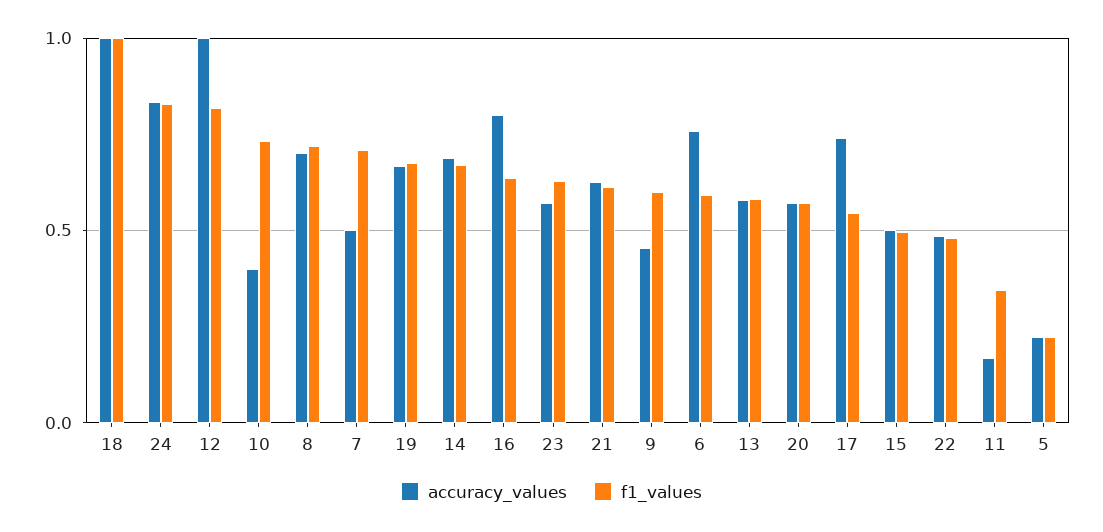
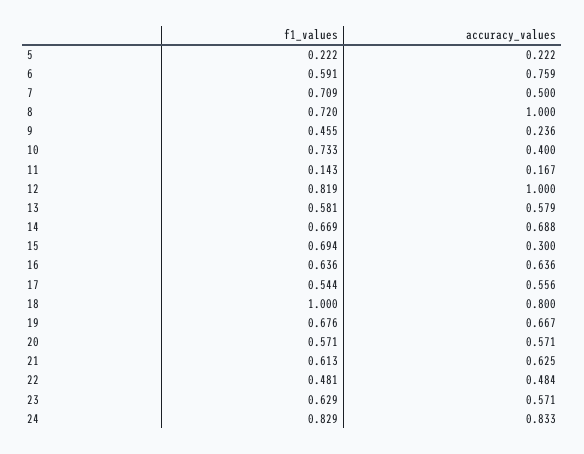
  {
    "accuracy_values": {
-     "18": 1,
+     "18": 0.8,
      "24": 0.833,
      "12": 1,
      "10": 0.4,
-     "8": 0.7,
+     "8": 1,
      "7": 0.5,
      "19": 0.667,
      "14": 0.688,
-     "16": 0.8,
+     "16": 0.636,
      "23": 0.571,
      "21": 0.625,
-     "9": 0.45,
+     "9": 0.236,
      "6": 0.759,
      "13": 0.579,
      "20": 0.571,
-     "17": 0.75,
+     "17": 0.556,
-     "15": 0.5,
+     "15": 0.3,
      "22": 0.484,
      "11": 0.167,
      "5": 0.222
    },
    "f1_values": {
      "18": 1,
      "24": 0.829,
      "12": 0.819,
      "10": 0.733,
      "8": 0.72,
      "7": 0.709,
      "19": 0.676,
      "14": 0.669,
      "16": 0.636,
      "23": 0.629,
      "21": 0.613,
-     "9": 0.6,
+     "9": 0.455,
      "6": 0.591,
      "13": 0.581,
      "20": 0.571,
      "17": 0.544,
-     "15": 0.5,
+     "15": 0.694,
      "22": 0.481,
-     "11": 0.35,
+     "11": 0.143,
      "5": 0.222
    }
  }

